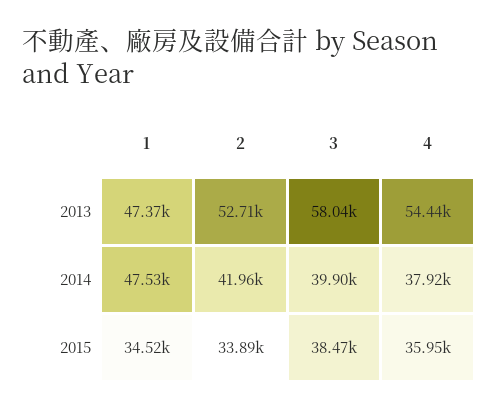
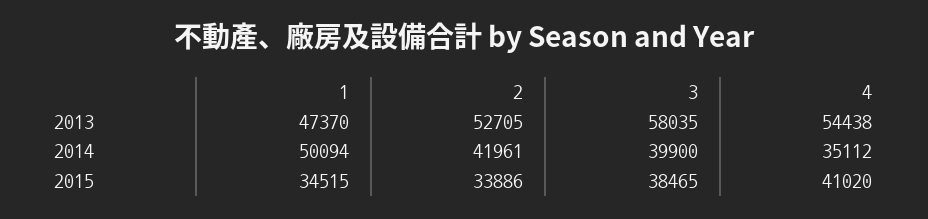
  {
    "1": {
      "2013": 47370,
-     "2014": 47530,
+     "2014": 50094,
      "2015": 34515
    },
    "2": {
      "2013": 52705,
      "2014": 41961,
      "2015": 33886
    },
    "3": {
      "2013": 58035,
      "2014": 39900,
      "2015": 38465
    },
    "4": {
      "2013": 54438,
-     "2014": 37920,
+     "2014": 35112,
-     "2015": 35950
+     "2015": 41020
    }
  }

